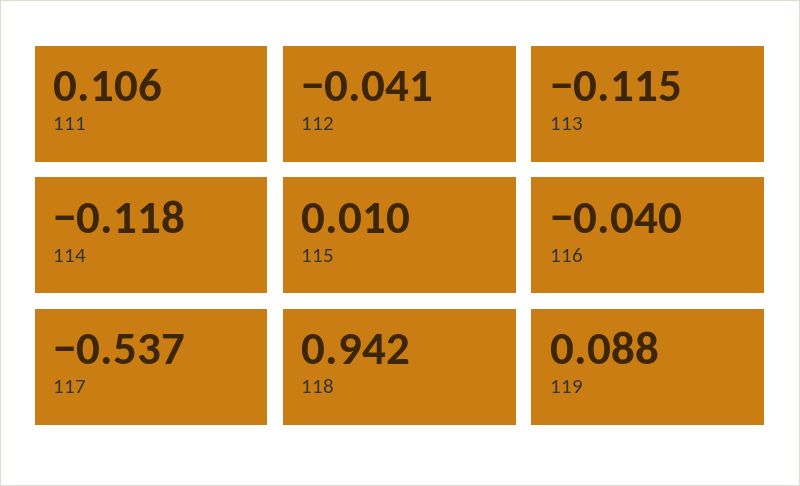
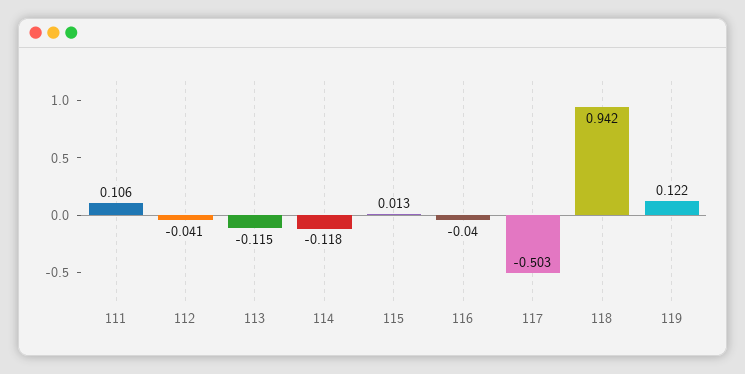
  {
    "111": 0.106,
    "112": -0.041,
    "113": -0.115,
    "114": -0.118,
-   "115": 0.01,
+   "115": 0.013,
    "116": -0.04,
-   "117": -0.537,
+   "117": -0.503,
    "118": 0.942,
-   "119": 0.088
+   "119": 0.122
  }

